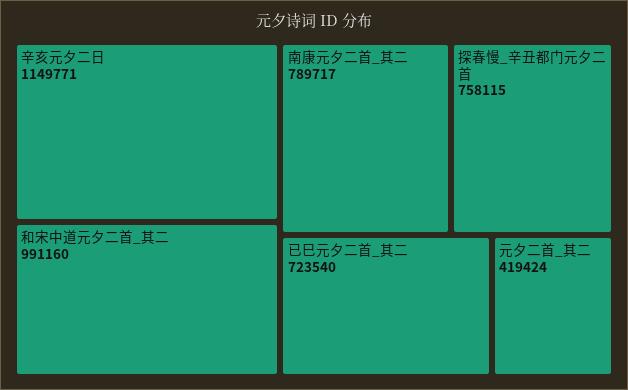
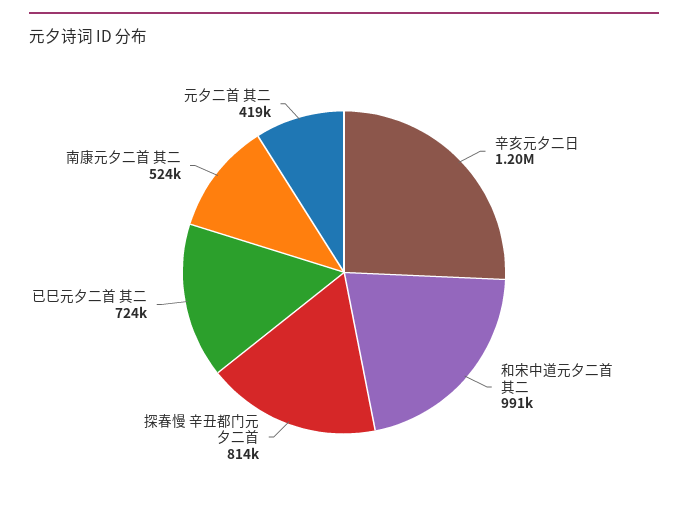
  {
-   "辛亥元夕二日": 1149771,
+   "辛亥元夕二日": 1200000,
    "和宋中道元夕二首_其二": 991160,
-   "南康元夕二首_其二": 789717,
+   "南康元夕二首_其二": 524000,
-   "探春慢_辛丑都门元夕二首": 758115,
+   "探春慢_辛丑都门元夕二首": 814000,
    "已巳元夕二首_其二": 723540,
    "元夕二首_其二": 419424
  }

